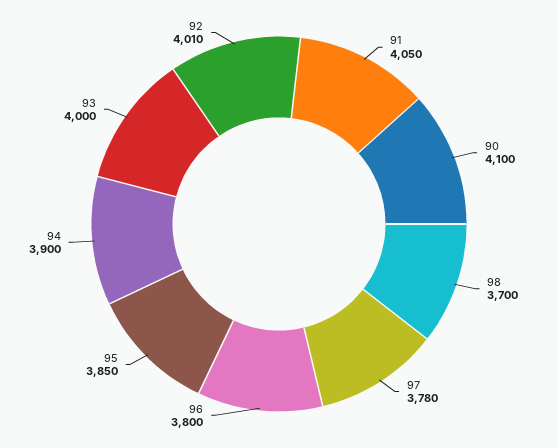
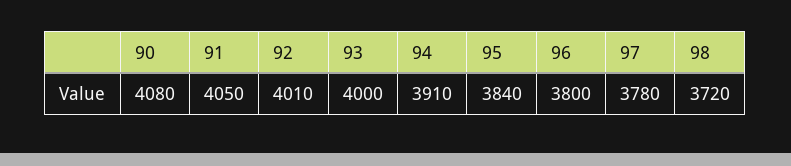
  {
    "91": 4050,
-   "90": 4100,
+   "90": 4080,
-   "98": 3700,
+   "98": 3720,
    "97": 3780,
    "96": 3800,
-   "95": 3850,
+   "95": 3840,
-   "94": 3900,
+   "94": 3910,
    "93": 4000,
    "92": 4010
  }

